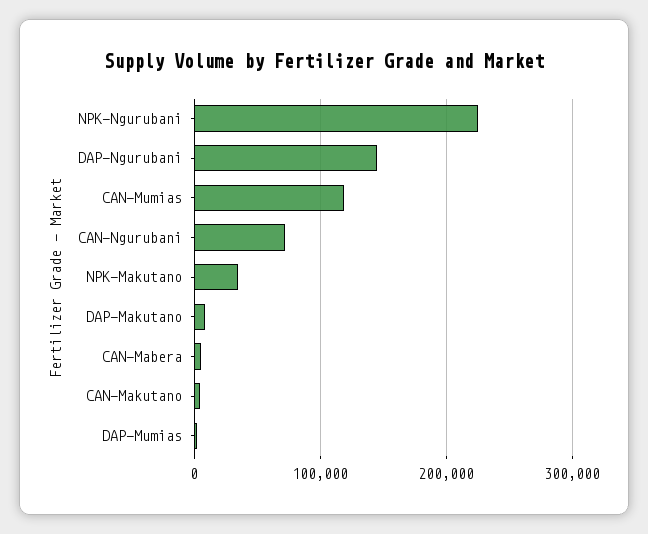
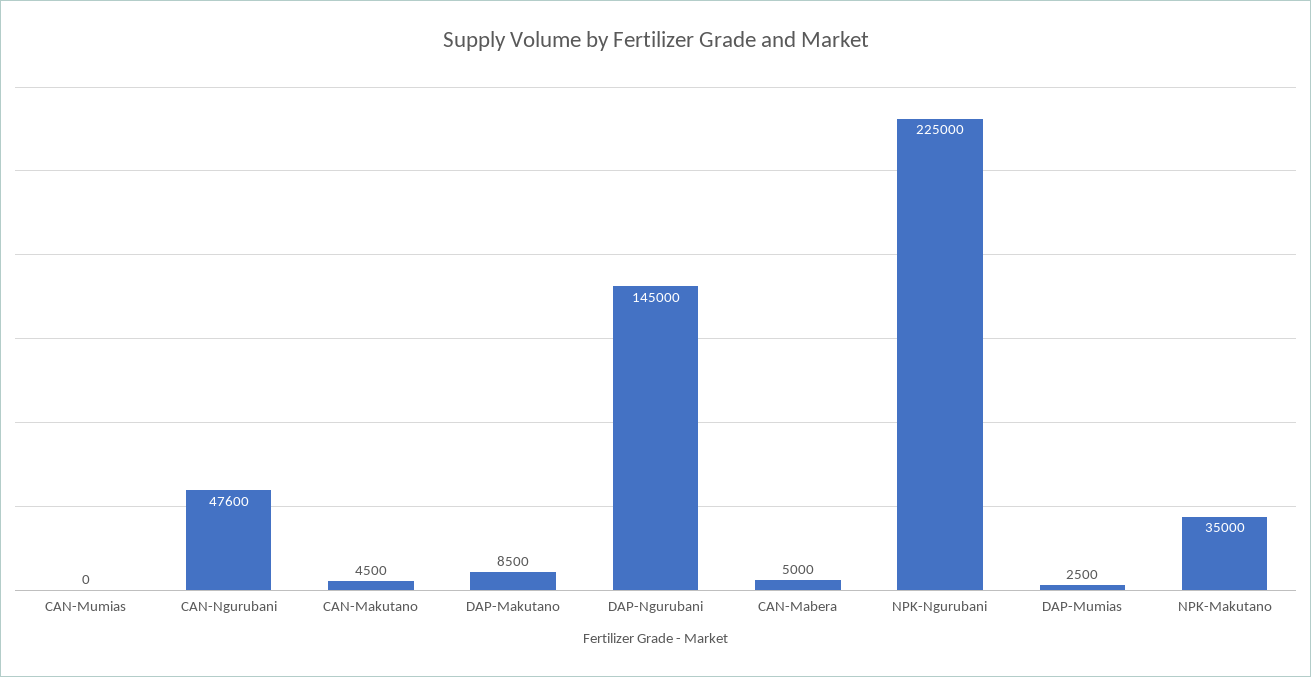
  {
    "NPK-Ngurubani": 225000,
    "DAP-Ngurubani": 145000,
-   "CAN-Mumias": 120000,
+   "CAN-Mumias": 0,
-   "CAN-Ngurubani": 70000,
+   "CAN-Ngurubani": 47600,
    "NPK-Makutano": 35000,
    "DAP-Makutano": 8500,
    "CAN-Mabera": 5000,
    "CAN-Makutano": 4500,
    "DAP-Mumias": 2500
  }

